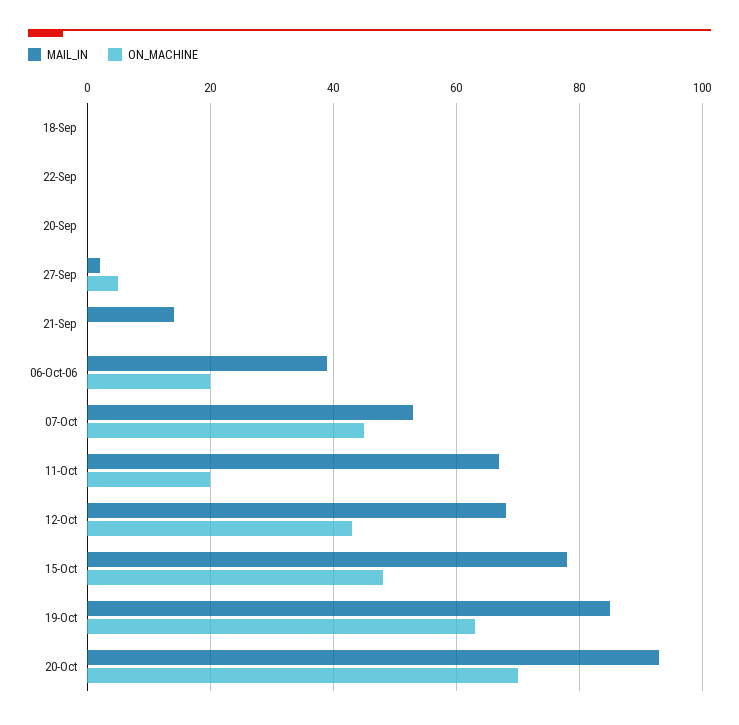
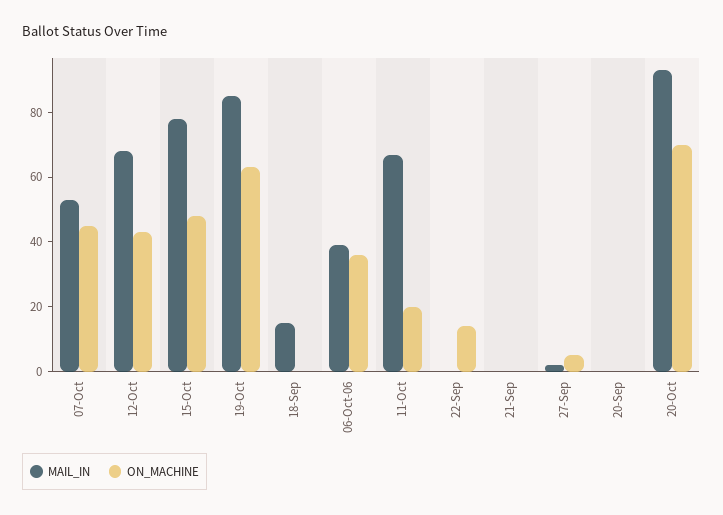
  {
    "MAIL_IN": {
-     "18-Sep": 0,
+     "18-Sep": 15,
      "22-Sep": 0,
      "20-Sep": 0,
      "27-Sep": 0,
-     "21-Sep": 15,
+     "21-Sep": 0,
      "06-Oct-06": 40,
      "07-Oct": 55,
      "11-Oct": 65,
      "12-Oct": 70,
      "15-Oct": 80,
      "19-Oct": 85,
      "20-Oct": 95
    },
    "ON_MACHINE": {
      "18-Sep": 0,
-     "22-Sep": 0,
+     "22-Sep": 15,
      "20-Sep": 0,
      "27-Sep": 5,
      "21-Sep": 0,
-     "06-Oct-06": 20,
+     "06-Oct-06": 35,
      "07-Oct": 45,
      "11-Oct": 20,
      "12-Oct": 45,
      "15-Oct": 50,
      "19-Oct": 65,
      "20-Oct": 70
    }
  }

